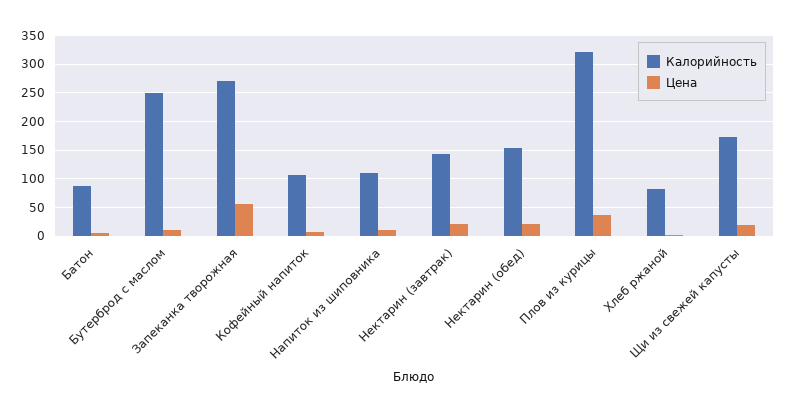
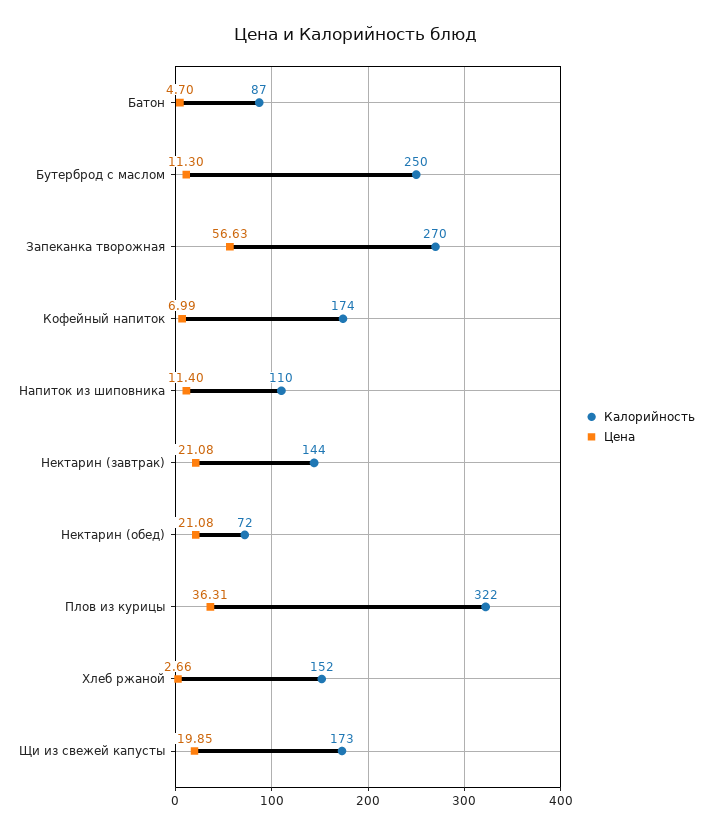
  {
    "Калорийность": {
      "Батон": 87,
      "Бутерброд с маслом": 250,
      "Запеканка творожная": 270,
-     "Кофейный напиток": 100,
+     "Кофейный напиток": 174,
      "Напиток из шиповника": 110,
      "Нектарин (завтрак)": 144,
-     "Нектарин (обед)": 150,
+     "Нектарин (обед)": 72,
      "Плов из курицы": 322,
-     "Хлеб ржаной": 75,
+     "Хлеб ржаной": 152,
      "Щи из свежей капусты": 173
    },
    "Цена": {
      "Батон": 4.7,
      "Бутерброд с маслом": 11.3,
      "Запеканка творожная": 56.63,
      "Кофейный напиток": 6.99,
      "Напиток из шиповника": 11.4,
      "Нектарин (завтрак)": 21.08,
      "Нектарин (обед)": 21.08,
      "Плов из курицы": 36.31,
      "Хлеб ржаной": 2.66,
      "Щи из свежей капусты": 19.85
    }
  }

